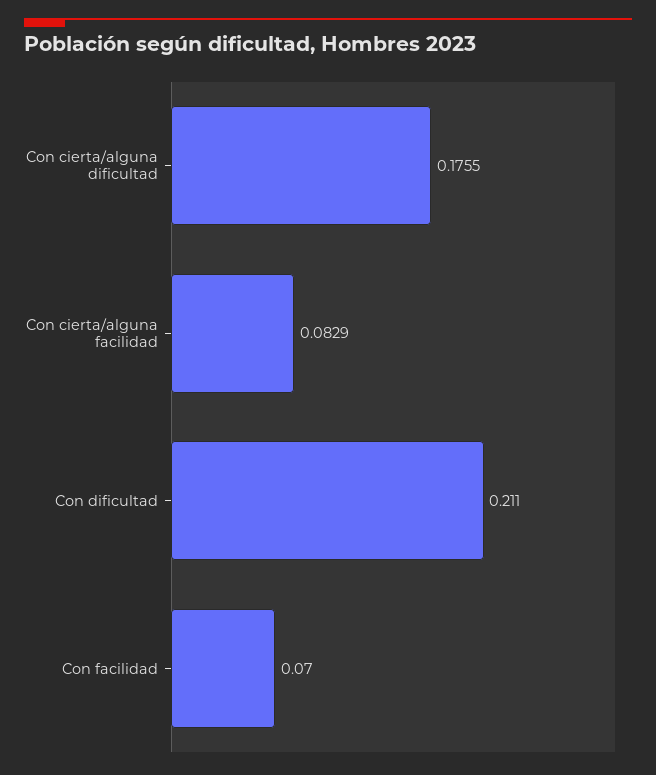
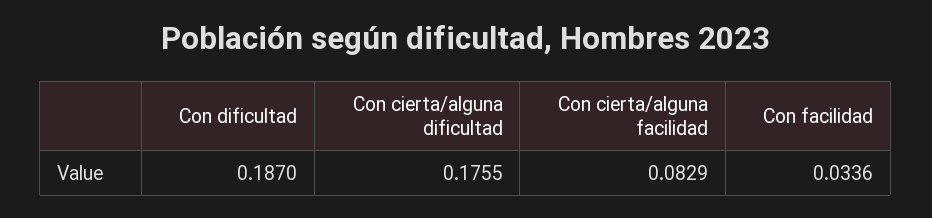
  {
    "Con cierta/alguna dificultad": 0.1755,
    "Con cierta/alguna facilidad": 0.0829,
-   "Con dificultad": 0.211,
+   "Con dificultad": 0.187,
-   "Con facilidad": 0.07
+   "Con facilidad": 0.0336
  }

